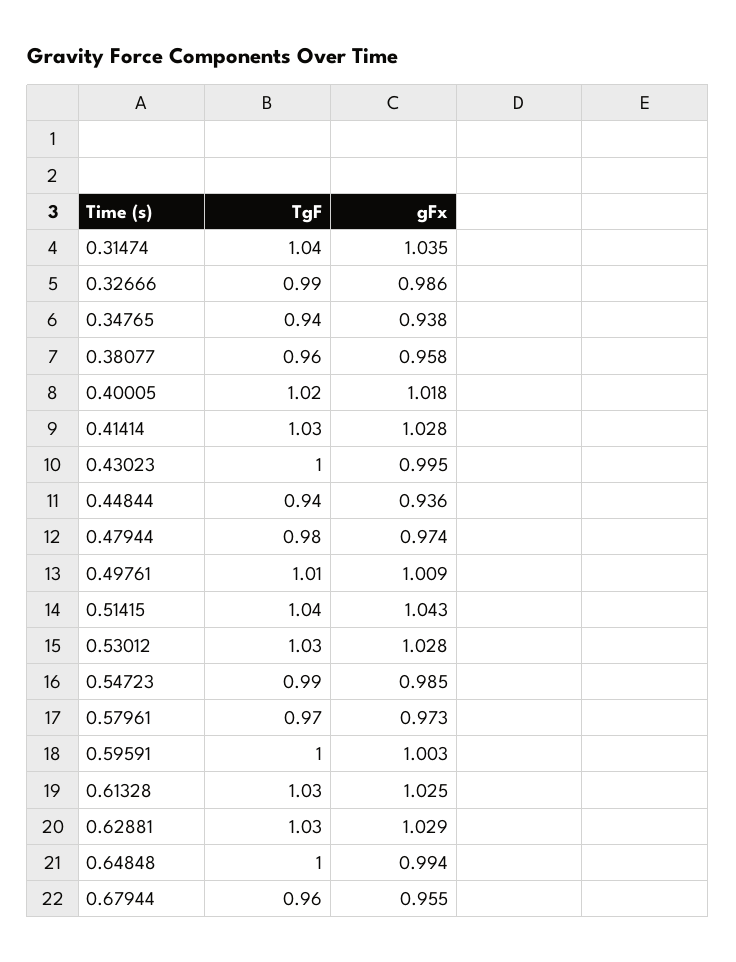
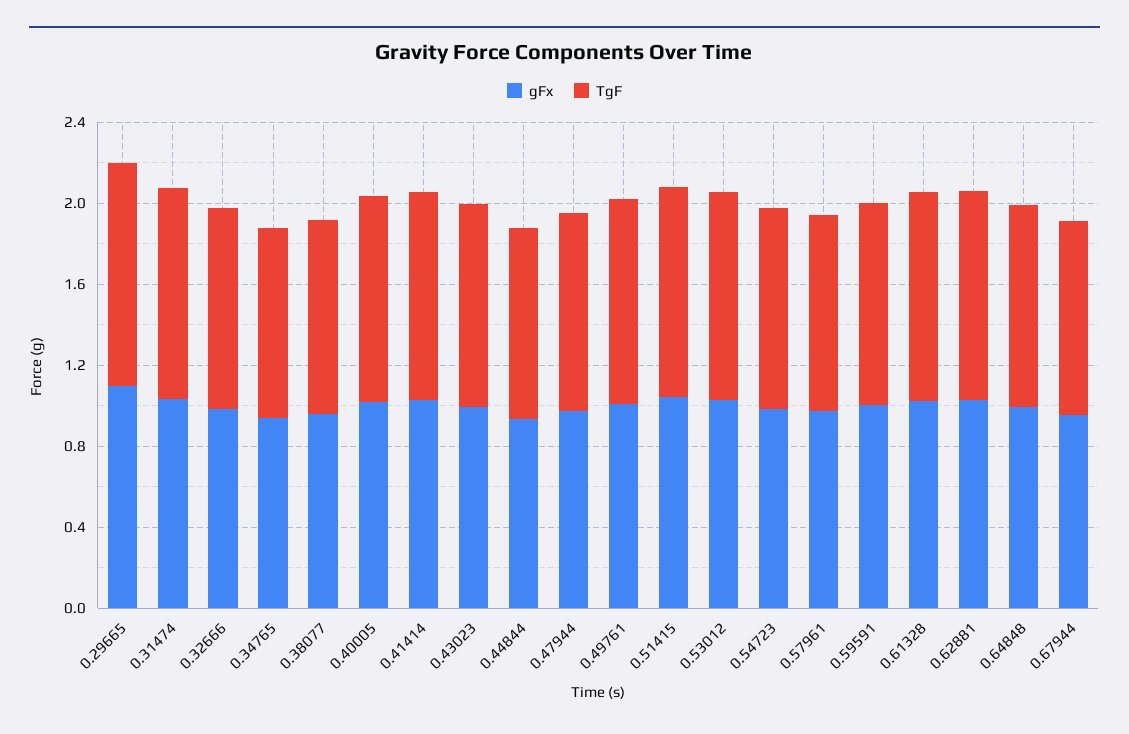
  {
    "TgF": {
      "0.31474": 1.04,
      "0.32666": 0.99,
      "0.34765": 0.94,
      "0.38077": 0.96,
      "0.40005": 1.02,
      "0.41414": 1.03,
      "0.43023": 1,
      "0.44844": 0.94,
      "0.47944": 0.98,
      "0.49761": 1.01,
      "0.51415": 1.04,
      "0.53012": 1.03,
      "0.54723": 0.99,
      "0.57961": 0.97,
      "0.59591": 1,
      "0.61328": 1.03,
      "0.62881": 1.03,
      "0.64848": 1,
-     "0.67944": 0.96
+     "0.67944": 0.96,
+     "0.29665": 1.1
    },
    "gFx": {
      "0.31474": 1.035,
      "0.32666": 0.986,
      "0.34765": 0.938,
      "0.38077": 0.958,
      "0.40005": 1.018,
      "0.41414": 1.028,
      "0.43023": 0.995,
      "0.44844": 0.936,
      "0.47944": 0.974,
      "0.49761": 1.009,
      "0.51415": 1.043,
      "0.53012": 1.028,
      "0.54723": 0.985,
      "0.57961": 0.973,
      "0.59591": 1.003,
      "0.61328": 1.025,
      "0.62881": 1.029,
      "0.64848": 0.994,
-     "0.67944": 0.955
+     "0.67944": 0.955,
+     "0.29665": 1.1
    }
  }

